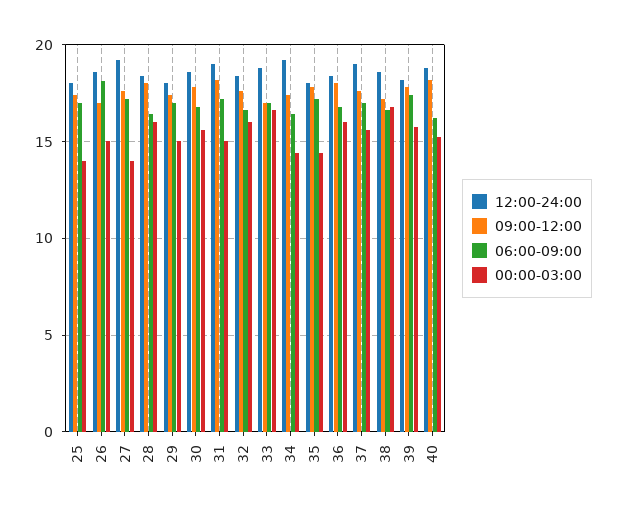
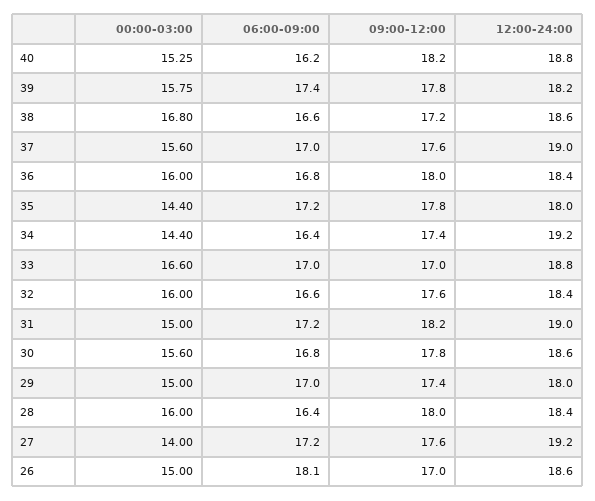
  {
    "12:00-24:00": {
-     "25": 18,
      "26": 18.6,
      "27": 19.2,
      "28": 18.4,
      "29": 18,
      "30": 18.6,
      "31": 19,
      "32": 18.4,
      "33": 18.8,
      "34": 19.2,
      "35": 18,
      "36": 18.4,
      "37": 19,
      "38": 18.6,
      "39": 18.2,
      "40": 18.8
    },
    "09:00-12:00": {
-     "25": 17.5,
      "26": 17,
      "27": 17.6,
      "28": 18,
      "29": 17.4,
      "30": 17.8,
      "31": 18.2,
      "32": 17.6,
      "33": 17,
      "34": 17.4,
      "35": 17.8,
      "36": 18,
      "37": 17.6,
      "38": 17.2,
      "39": 17.8,
      "40": 18.2
    },
    "06:00-09:00": {
-     "25": 17,
      "26": 18.1,
      "27": 17.2,
      "28": 16.4,
      "29": 17,
      "30": 16.8,
      "31": 17.2,
      "32": 16.6,
      "33": 17,
      "34": 16.4,
      "35": 17.2,
      "36": 16.8,
      "37": 17,
      "38": 16.6,
      "39": 17.4,
      "40": 16.2
    },
    "00:00-03:00": {
-     "25": 14,
      "26": 15,
      "27": 14,
      "28": 16,
      "29": 15,
      "30": 15.6,
      "31": 15,
      "32": 16,
      "33": 16.6,
      "34": 14.4,
      "35": 14.4,
      "36": 16,
      "37": 15.6,
      "38": 16.8,
      "39": 15.75,
      "40": 15.25
    }
  }

